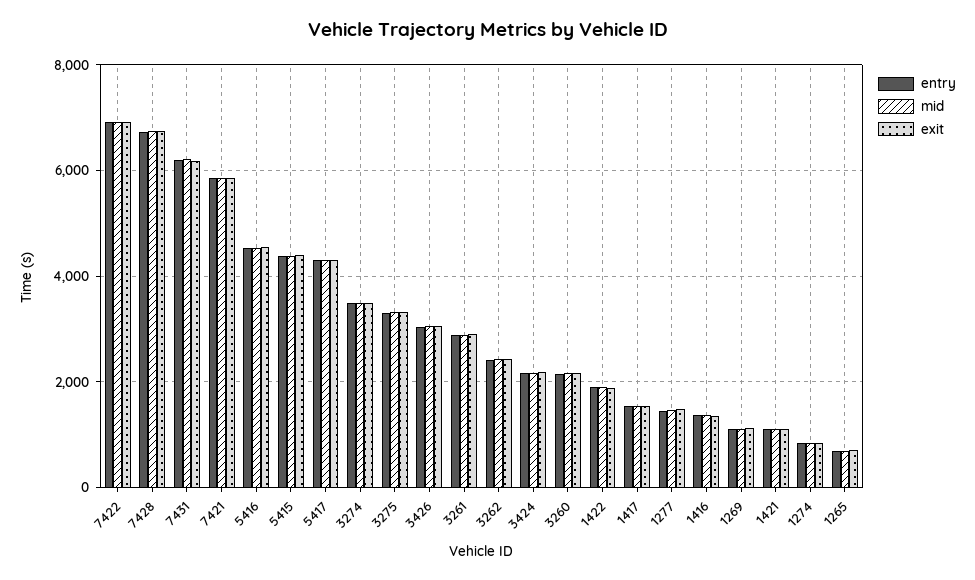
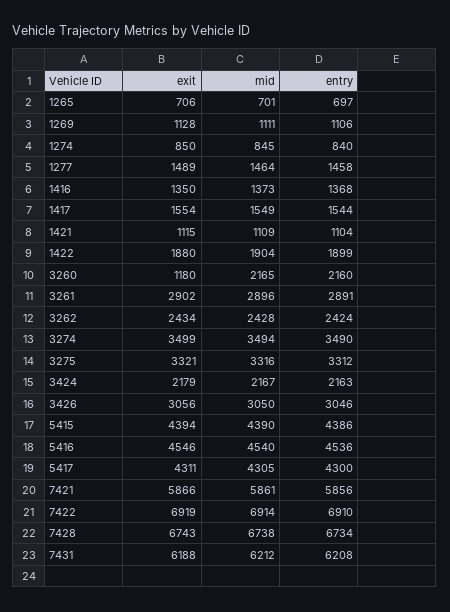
  {
    "entry": {
      "7422": 6910,
      "7428": 6734,
      "7431": 6208,
      "7421": 5856,
      "5416": 4536,
      "5415": 4386,
      "5417": 4300,
      "3274": 3490,
      "3275": 3312,
      "3426": 3046,
      "3261": 2891,
      "3262": 2424,
      "3424": 2163,
      "3260": 2160,
      "1422": 1899,
      "1417": 1544,
      "1277": 1458,
      "1416": 1368,
      "1269": 1106,
      "1421": 1104,
      "1274": 840,
      "1265": 697
    },
    "mid": {
      "7422": 6914,
      "7428": 6738,
      "7431": 6212,
      "7421": 5861,
      "5416": 4540,
      "5415": 4390,
      "5417": 4305,
      "3274": 3494,
      "3275": 3316,
      "3426": 3050,
      "3261": 2896,
      "3262": 2428,
      "3424": 2167,
      "3260": 2165,
      "1422": 1904,
      "1417": 1549,
      "1277": 1464,
      "1416": 1373,
      "1269": 1111,
      "1421": 1109,
      "1274": 845,
      "1265": 701
    },
    "exit": {
      "7422": 6919,
      "7428": 6743,
      "7431": 6188,
      "7421": 5866,
      "5416": 4546,
      "5415": 4394,
      "5417": 4311,
      "3274": 3499,
      "3275": 3321,
      "3426": 3056,
      "3261": 2902,
      "3262": 2434,
      "3424": 2179,
-     "3260": 2200,
+     "3260": 1180,
      "1422": 1880,
      "1417": 1554,
      "1277": 1489,
      "1416": 1350,
      "1269": 1128,
      "1421": 1115,
      "1274": 850,
      "1265": 706
    }
  }

